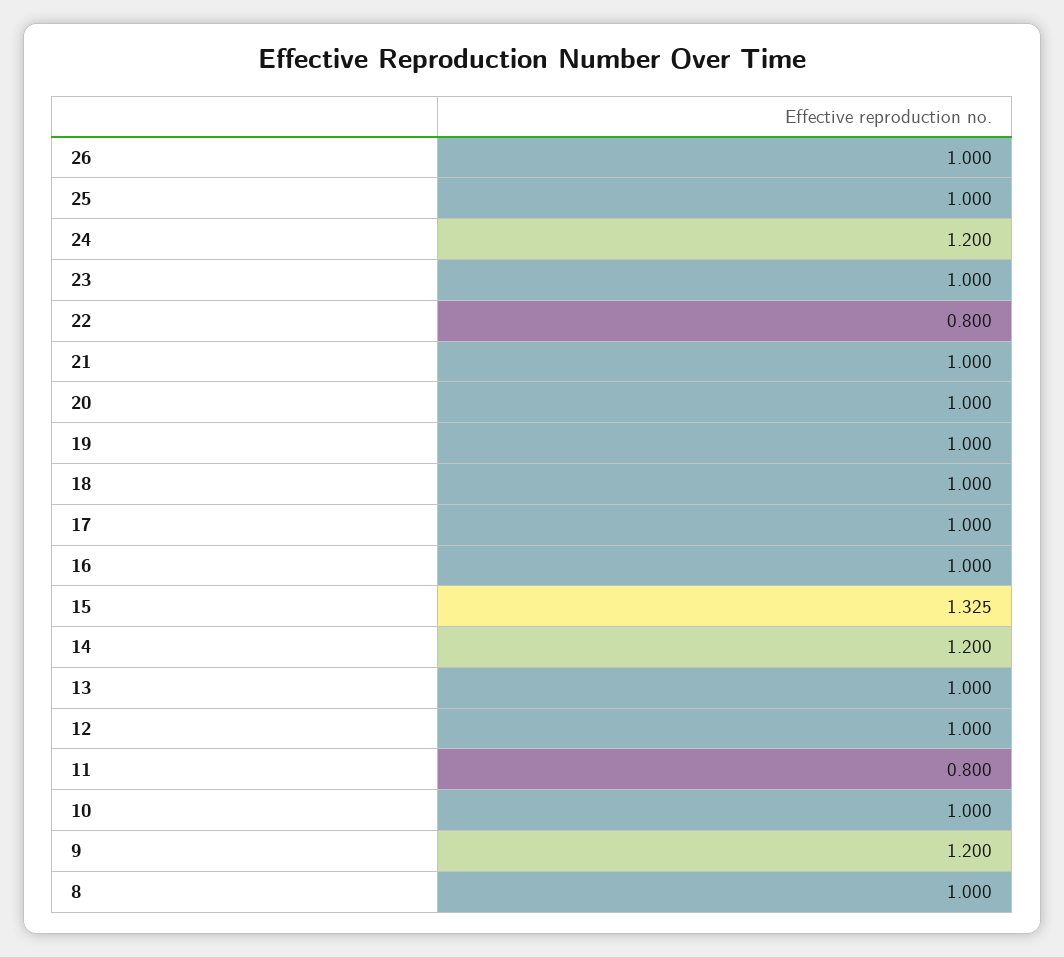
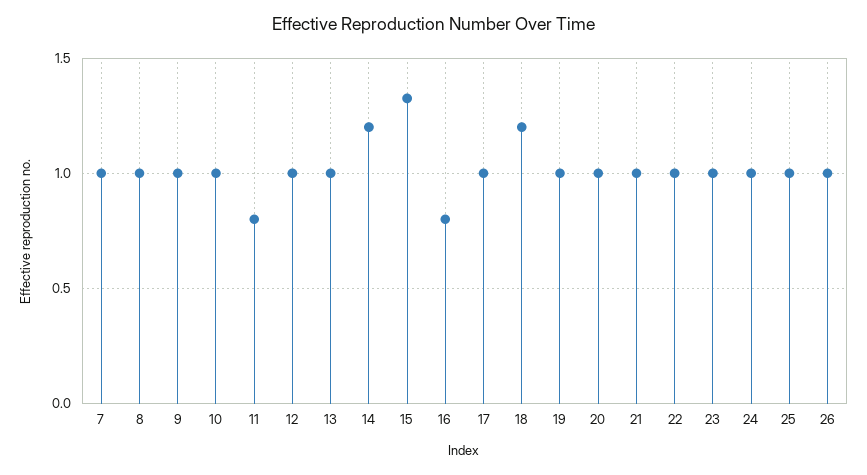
  {
    "26": 1,
    "25": 1,
-   "24": 1.2,
+   "24": 1,
    "23": 1,
-   "22": 0.8,
+   "22": 1,
    "21": 1,
    "20": 1,
    "19": 1,
-   "18": 1,
+   "18": 1.2,
    "17": 1,
-   "16": 1,
+   "16": 0.8,
    "15": 1.325,
    "14": 1.2,
    "13": 1,
    "12": 1,
    "11": 0.8,
    "10": 1,
-   "9": 1.2,
+   "9": 1,
-   "8": 1
+   "8": 1,
+   "7": 1
  }

